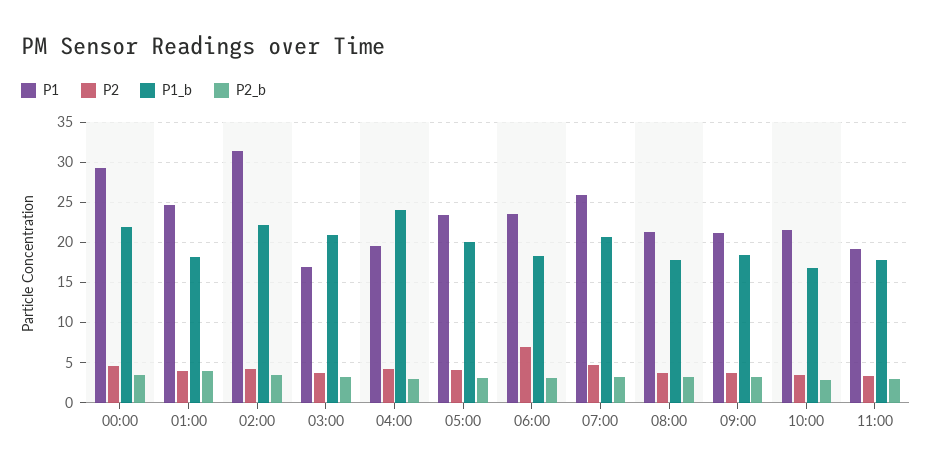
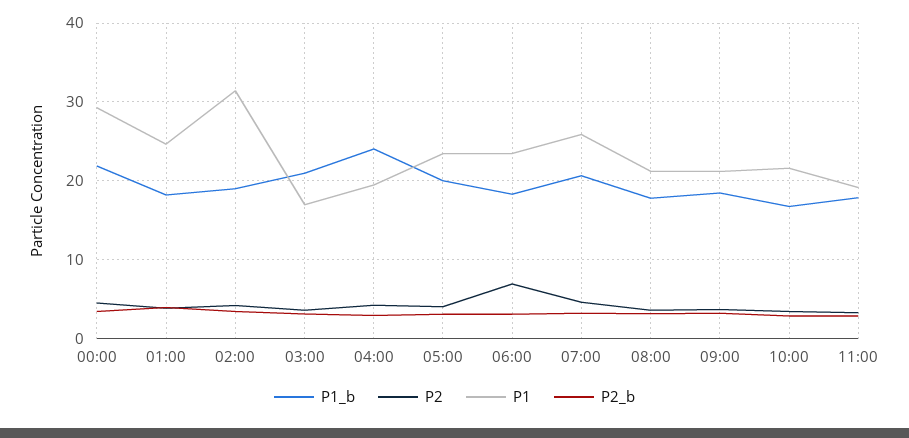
  {
    "P1": {
      "00:00": 29,
      "01:00": 25,
      "02:00": 31,
      "03:00": 17,
      "04:00": 20,
      "05:00": 23,
      "06:00": 24,
      "07:00": 26,
      "08:00": 21,
      "09:00": 21,
      "10:00": 22,
      "11:00": 19
    },
    "P2": {
      "00:00": 5,
      "01:00": 4,
      "02:00": 4,
      "03:00": 4,
      "04:00": 4,
      "05:00": 4,
      "06:00": 7,
      "07:00": 5,
      "08:00": 4,
      "09:00": 4,
      "10:00": 3,
      "11:00": 3
    },
    "P1_b": {
      "00:00": 22,
      "01:00": 18,
-     "02:00": 22,
+     "02:00": 19,
      "03:00": 21,
      "04:00": 24,
      "05:00": 20,
      "06:00": 18,
      "07:00": 21,
      "08:00": 18,
      "09:00": 18,
      "10:00": 17,
      "11:00": 18
    },
    "P2_b": {
      "00:00": 3,
      "01:00": 4,
      "02:00": 3,
      "03:00": 3,
      "04:00": 3,
      "05:00": 3,
      "06:00": 3,
      "07:00": 3,
      "08:00": 3,
      "09:00": 3,
      "10:00": 3,
      "11:00": 3
    }
  }

